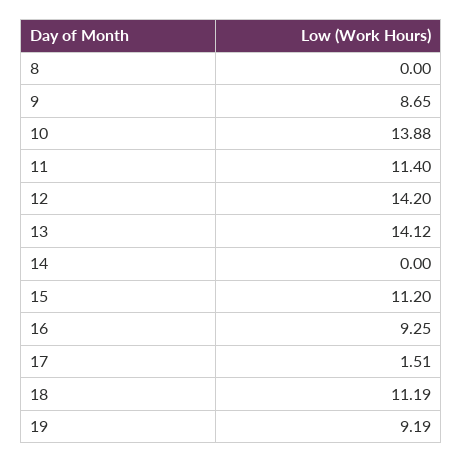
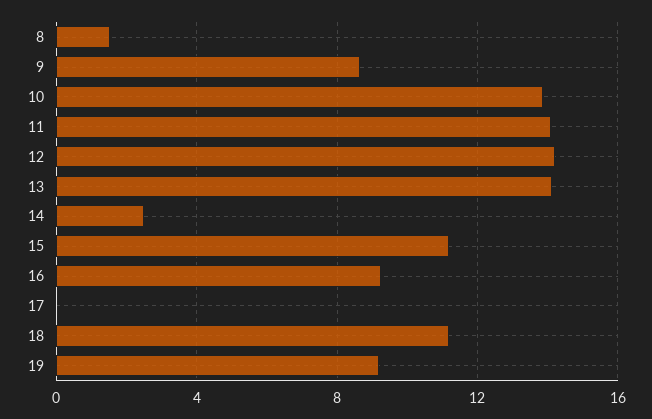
  {
-   "8": 0,
+   "8": 1.5,
    "9": 8.65,
    "10": 13.88,
-   "11": 11.4,
+   "11": 14,
    "12": 14.2,
    "13": 14.12,
-   "14": 0,
+   "14": 2.5,
    "15": 11.2,
    "16": 9.25,
-   "17": 1.51,
+   "17": 0,
    "18": 11.19,
    "19": 9.19
  }

